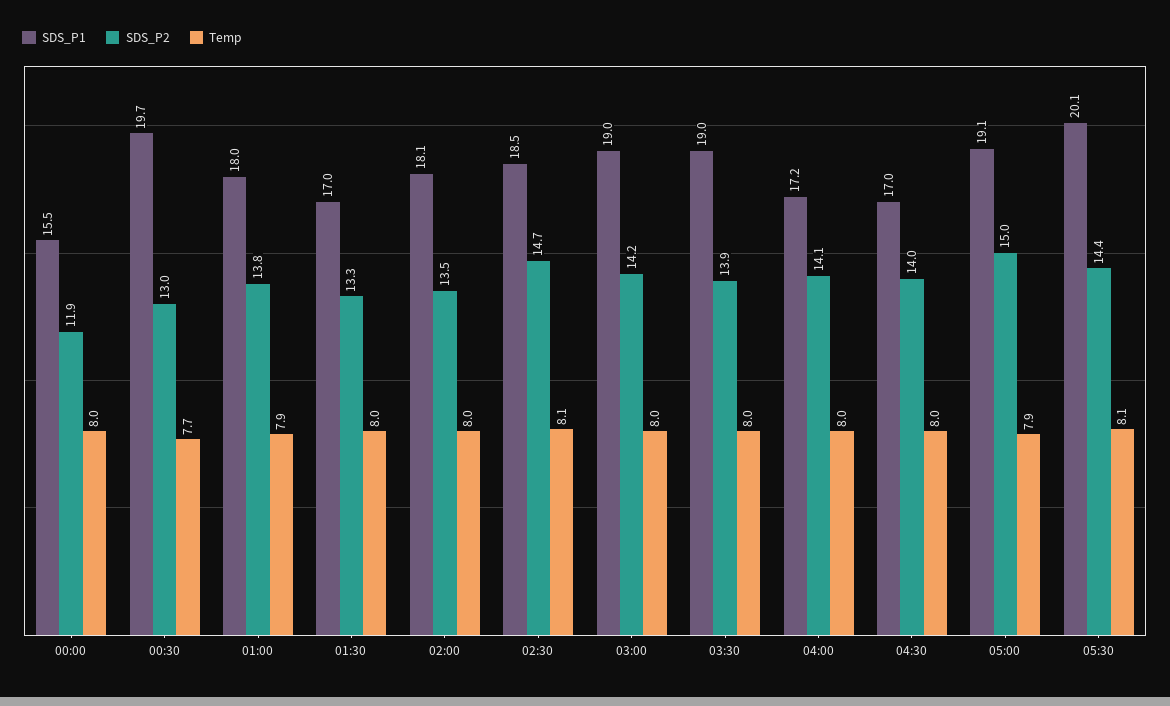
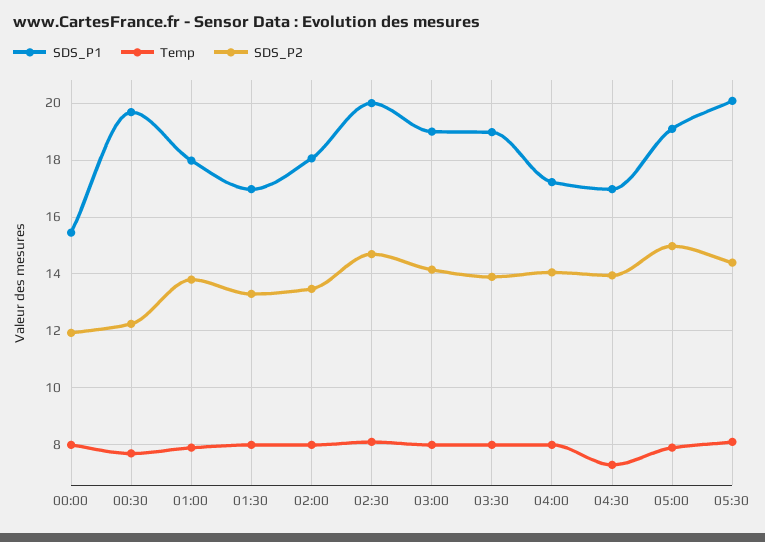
  {
    "SDS_P1": {
      "00:00": 15.5,
      "00:30": 19.7,
      "01:00": 18,
      "01:30": 17,
      "02:00": 18.1,
-     "02:30": 18.5,
+     "02:30": 20,
      "03:00": 19,
      "03:30": 19,
      "04:00": 17.2,
      "04:30": 17,
      "05:00": 19.1,
      "05:30": 20.1
    },
    "SDS_P2": {
      "00:00": 11.9,
-     "00:30": 13,
+     "00:30": 12.25,
      "01:00": 13.8,
      "01:30": 13.3,
      "02:00": 13.5,
      "02:30": 14.7,
      "03:00": 14.2,
      "03:30": 13.9,
      "04:00": 14.1,
      "04:30": 14,
      "05:00": 15,
      "05:30": 14.4
    },
    "Temp": {
      "00:00": 8,
      "00:30": 7.7,
      "01:00": 7.9,
      "01:30": 8,
      "02:00": 8,
      "02:30": 8.1,
      "03:00": 8,
      "03:30": 8,
      "04:00": 8,
-     "04:30": 8,
+     "04:30": 7.25,
      "05:00": 7.9,
      "05:30": 8.1
    }
  }

